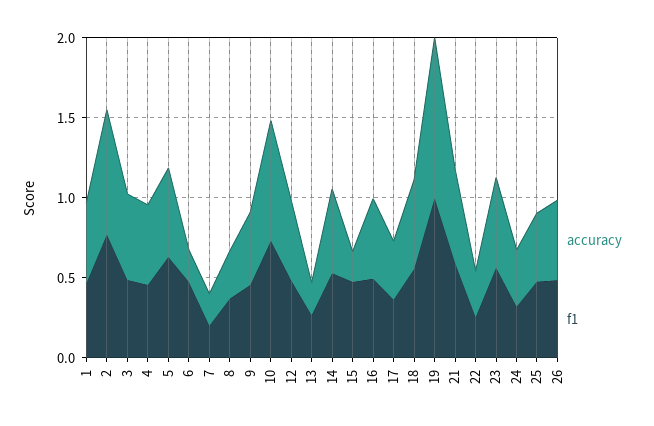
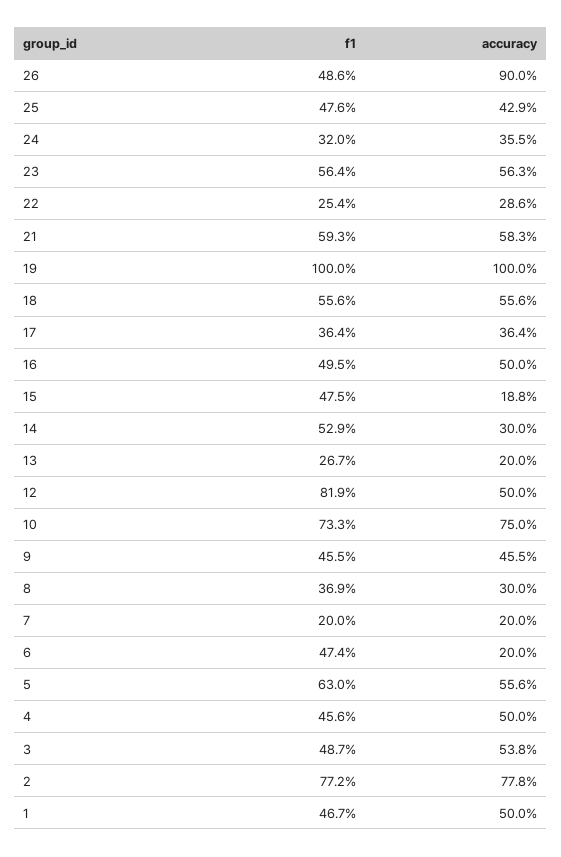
  {
    "accuracy": {
      "1": 0.5,
      "2": 0.778,
      "3": 0.538,
      "4": 0.5,
      "5": 0.556,
      "6": 0.2,
      "7": 0.2,
      "8": 0.3,
      "9": 0.455,
      "10": 0.75,
      "12": 0.5,
      "13": 0.2,
-     "14": 0.5,
+     "14": 0.3,
      "15": 0.188,
      "16": 0.5,
      "17": 0.364,
      "18": 0.556,
      "19": 1,
      "21": 0.583,
      "22": 0.286,
      "23": 0.563,
      "24": 0.355,
      "25": 0.429,
-     "26": 0.5
+     "26": 0.9
    },
    "f1": {
      "1": 0.467,
      "2": 0.772,
      "3": 0.487,
      "4": 0.456,
      "5": 0.63,
      "6": 0.474,
      "7": 0.2,
      "8": 0.369,
      "9": 0.455,
      "10": 0.733,
-     "12": 0.5,
+     "12": 0.819,
      "13": 0.267,
      "14": 0.529,
      "15": 0.475,
      "16": 0.495,
      "17": 0.364,
      "18": 0.556,
      "19": 1,
      "21": 0.593,
      "22": 0.254,
      "23": 0.564,
      "24": 0.32,
      "25": 0.476,
      "26": 0.486
    }
  }

